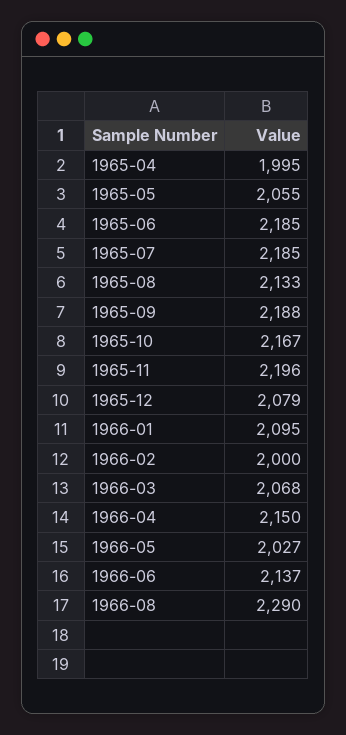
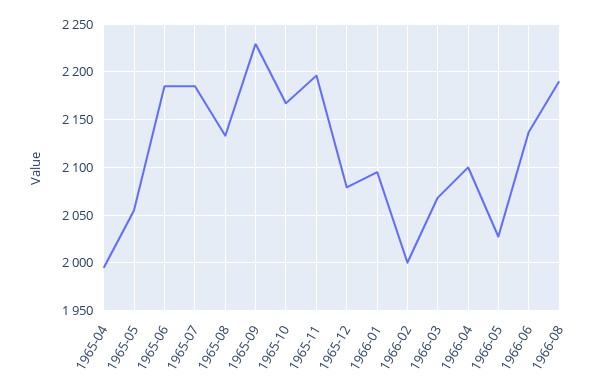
  {
    "1965-04": 1995,
    "1965-05": 2055,
    "1965-06": 2185,
    "1965-07": 2185,
    "1965-08": 2133,
-   "1965-09": 2188,
+   "1965-09": 2230,
    "1965-10": 2167,
    "1965-11": 2196,
    "1965-12": 2079,
    "1966-01": 2095,
    "1966-02": 2000,
    "1966-03": 2068,
-   "1966-04": 2150,
+   "1966-04": 2100,
    "1966-05": 2027,
    "1966-06": 2137,
-   "1966-08": 2290
+   "1966-08": 2190
  }

